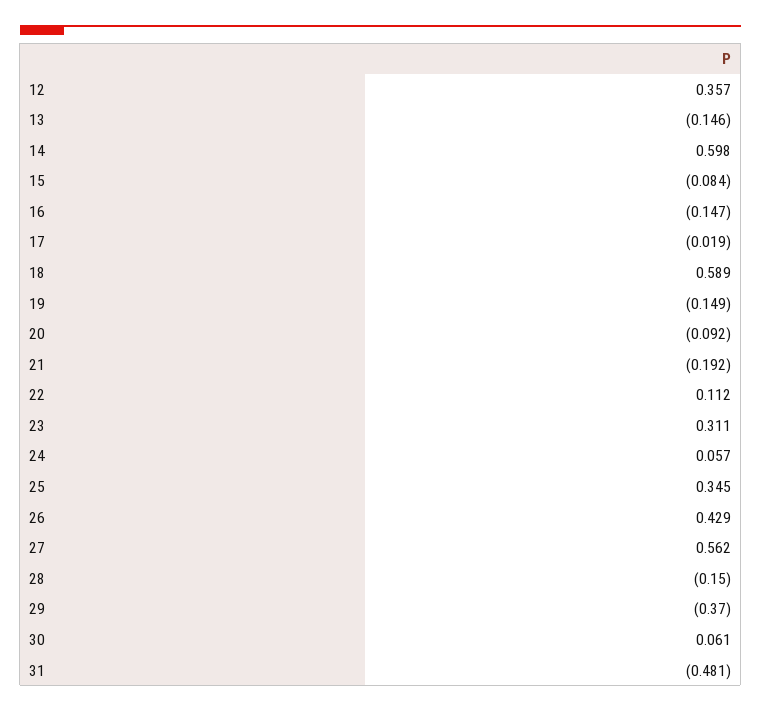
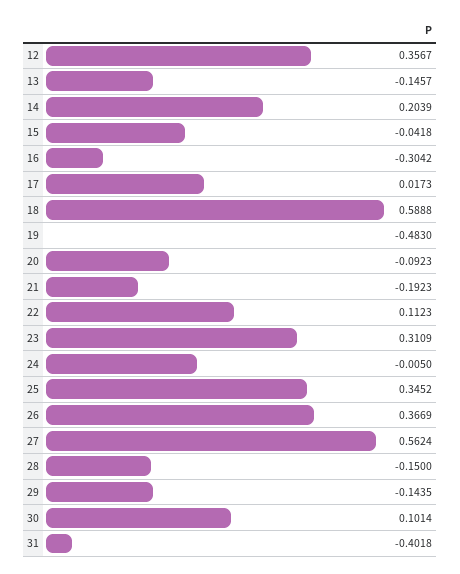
  {
    "12": 0.3567,
    "13": -0.1457,
-   "14": 0.598,
+   "14": 0.2039,
-   "15": -0.084,
+   "15": -0.0418,
-   "16": -0.147,
+   "16": -0.3042,
-   "17": -0.019,
+   "17": 0.0173,
    "18": 0.5888,
-   "19": -0.149,
+   "19": -0.483,
    "20": -0.0923,
    "21": -0.1923,
    "22": 0.1123,
    "23": 0.3109,
-   "24": 0.057,
+   "24": -0.005,
    "25": 0.3452,
-   "26": 0.429,
+   "26": 0.3669,
    "27": 0.5624,
    "28": -0.15,
-   "29": -0.37,
+   "29": -0.1435,
-   "30": 0.061,
+   "30": 0.1014,
-   "31": -0.481
+   "31": -0.4018
  }

